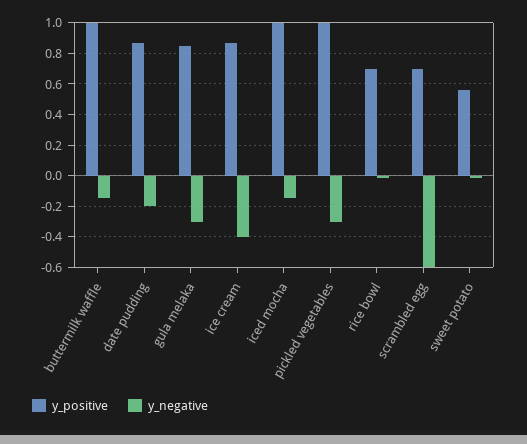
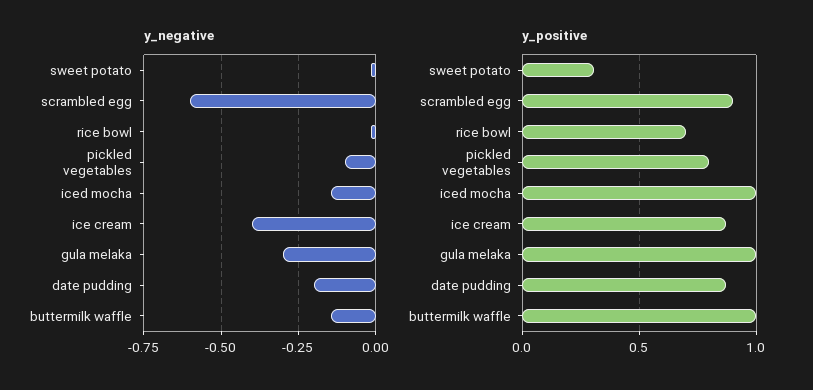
  {
    "y_positive": {
      "buttermilk waffle": 1,
      "date pudding": 0.85,
-     "gula melaka": 0.85,
+     "gula melaka": 1,
      "ice cream": 0.85,
      "iced mocha": 1,
-     "pickled vegetables": 1,
+     "pickled vegetables": 0.8,
      "rice bowl": 0.7,
-     "scrambled egg": 0.7,
+     "scrambled egg": 0.9,
-     "sweet potato": 0.55
+     "sweet potato": 0.3
    },
    "y_negative": {
      "buttermilk waffle": -0.15,
      "date pudding": -0.2,
      "gula melaka": -0.3,
      "ice cream": -0.4,
      "iced mocha": -0.15,
-     "pickled vegetables": -0.3,
+     "pickled vegetables": -0.1,
      "rice bowl": -0.025,
      "scrambled egg": -0.6,
      "sweet potato": -0.025
    }
  }

